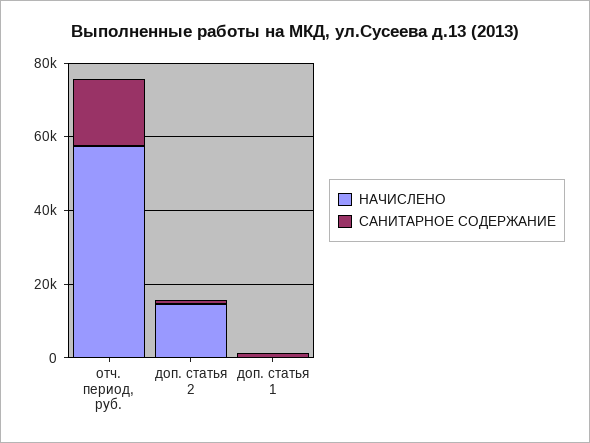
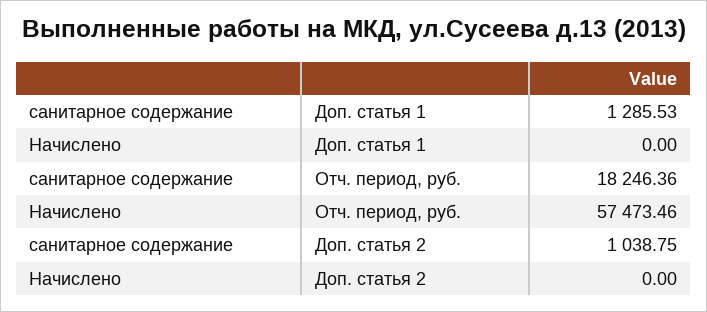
  {
    "НАЧИСЛЕНО": {
      "отч. период, руб.": 57473.46,
-     "доп. статья 2": 15000,
+     "доп. статья 2": 0,
      "доп. статья 1": 0
    },
    "САНИТАРНОЕ СОДЕРЖАНИЕ": {
      "отч. период, руб.": 18246.36,
      "доп. статья 2": 1038.75,
      "доп. статья 1": 1285.53
    }
  }

